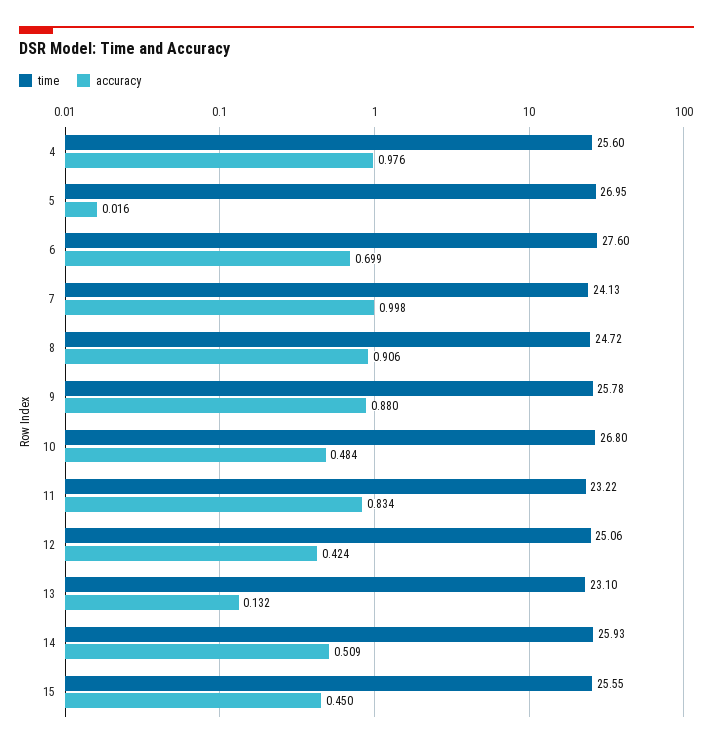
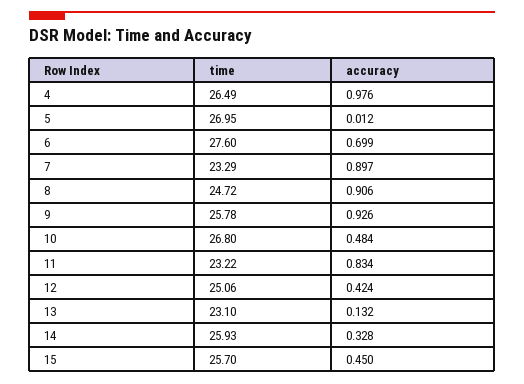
  {
    "time": {
-     "4": 25.6,
+     "4": 26.49,
      "5": 26.95,
      "6": 27.6,
-     "7": 24.13,
+     "7": 23.29,
      "8": 24.72,
      "9": 25.78,
      "10": 26.8,
      "11": 23.22,
      "12": 25.06,
      "13": 23.1,
      "14": 25.93,
-     "15": 25.55
+     "15": 25.7
    },
    "accuracy": {
      "4": 0.976,
-     "5": 0.016,
+     "5": 0.012,
      "6": 0.699,
-     "7": 0.998,
+     "7": 0.897,
      "8": 0.906,
-     "9": 0.88,
+     "9": 0.926,
      "10": 0.484,
      "11": 0.834,
      "12": 0.424,
      "13": 0.132,
-     "14": 0.509,
+     "14": 0.328,
      "15": 0.45
    }
  }

